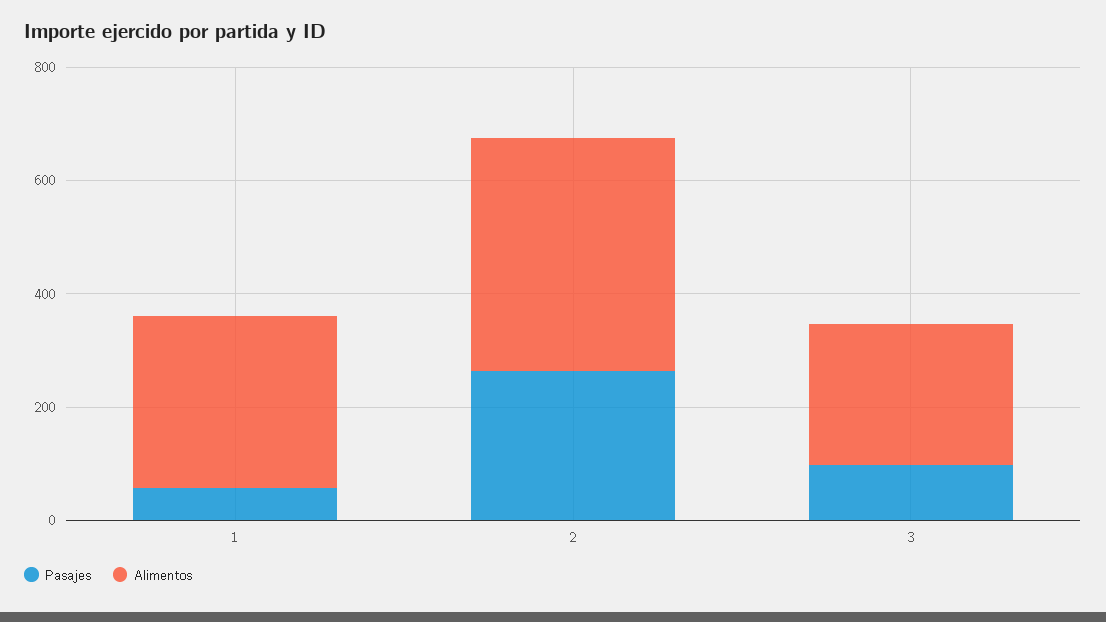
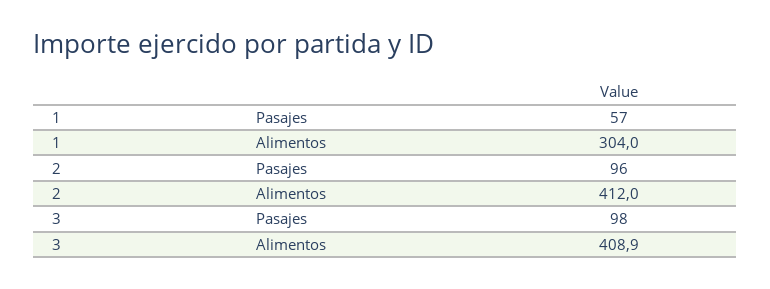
  {
    "Pasajes": {
      "1": 57,
-     "2": 250,
+     "2": 96,
      "3": 98
    },
    "Alimentos": {
      "1": 304,
      "2": 412,
-     "3": 250
+     "3": 408.9
    }
  }

